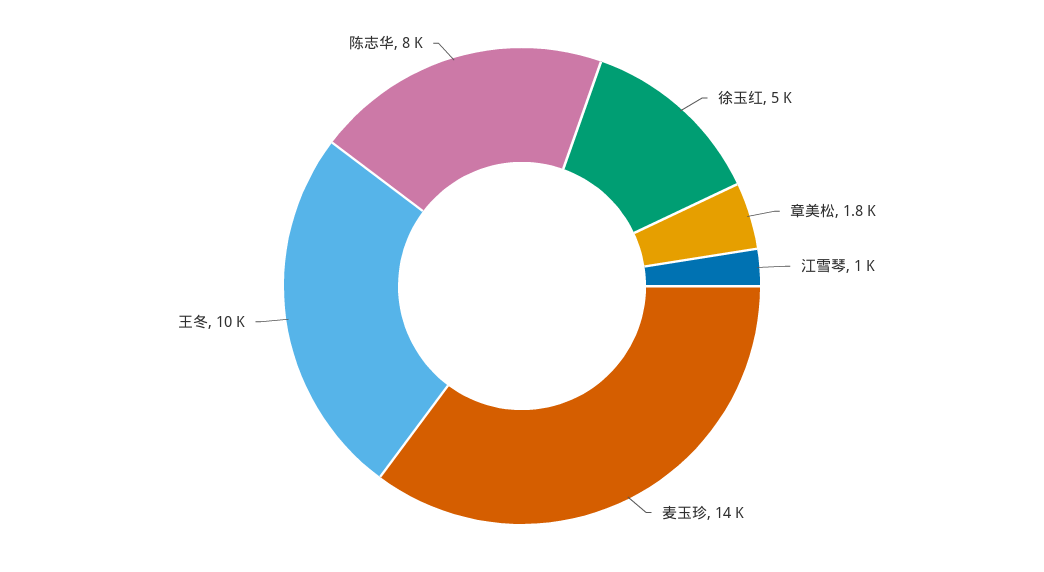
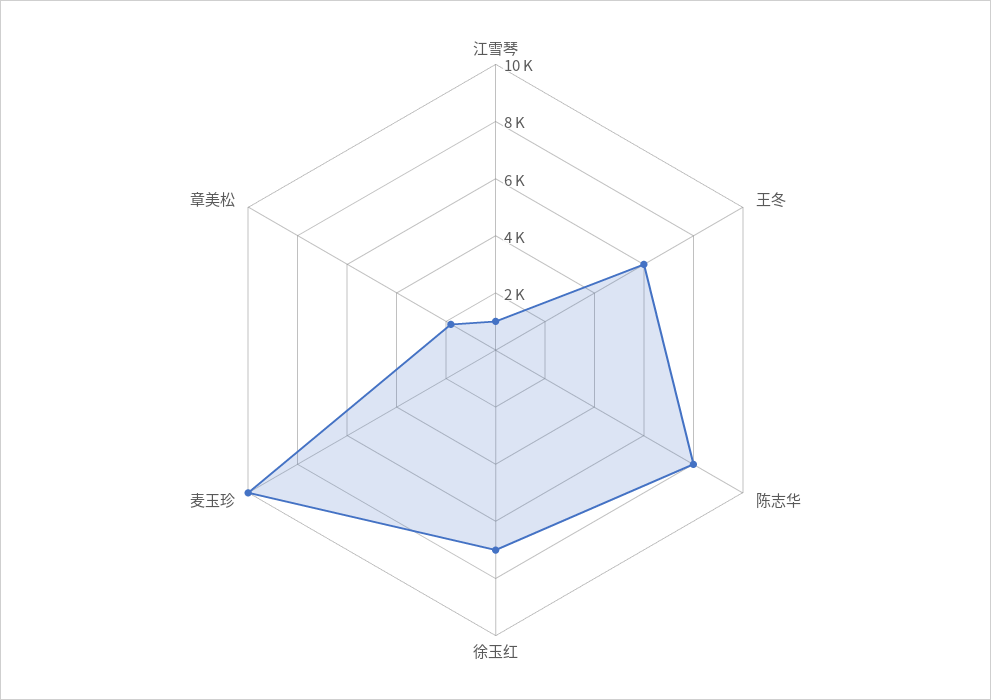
  {
-   "徐玉红": 5000,
+   "徐玉红": 7000,
    "章美松": 1800,
    "江雪琴": 1000,
-   "麦玉珍": 14000,
+   "麦玉珍": 10000,
-   "王冬": 10000,
+   "王冬": 6000,
    "陈志华": 8000
  }

